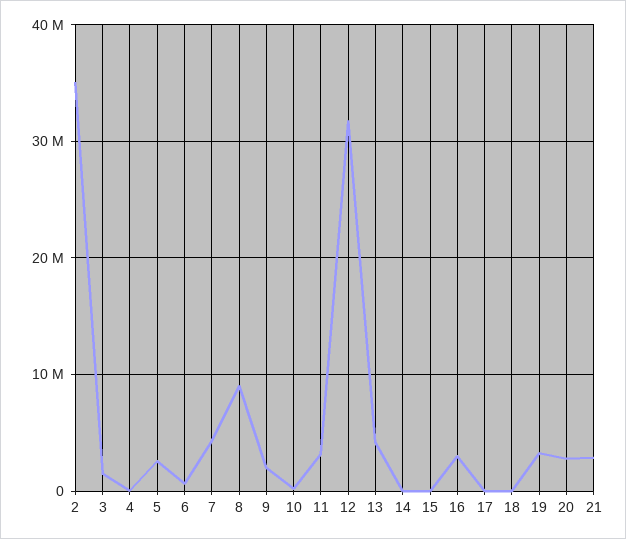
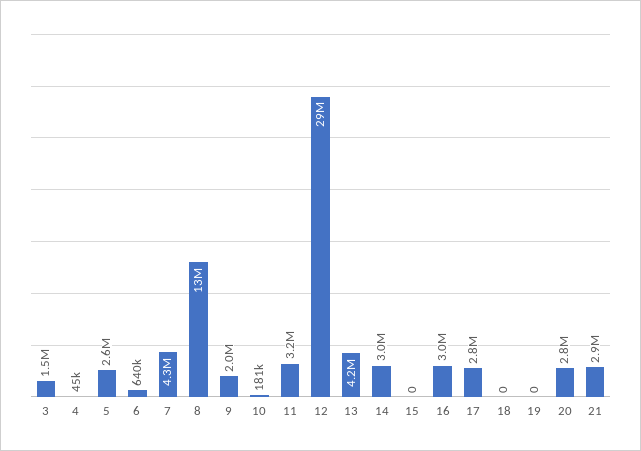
  {
-   "2": 35000000,
    "3": 1500000,
    "4": 45000,
    "5": 2600000,
    "6": 640000,
    "7": 4300000,
-   "8": 9000000,
+   "8": 13000000,
    "9": 2000000,
    "10": 181000,
    "11": 3200000,
-   "12": 32000000,
+   "12": 29000000,
    "13": 4200000,
-   "14": 0,
+   "14": 3000000,
    "15": 0,
    "16": 3000000,
-   "17": 0,
+   "17": 2800000,
    "18": 0,
-   "19": 3000000,
+   "19": 0,
    "20": 2800000,
    "21": 2900000
  }

